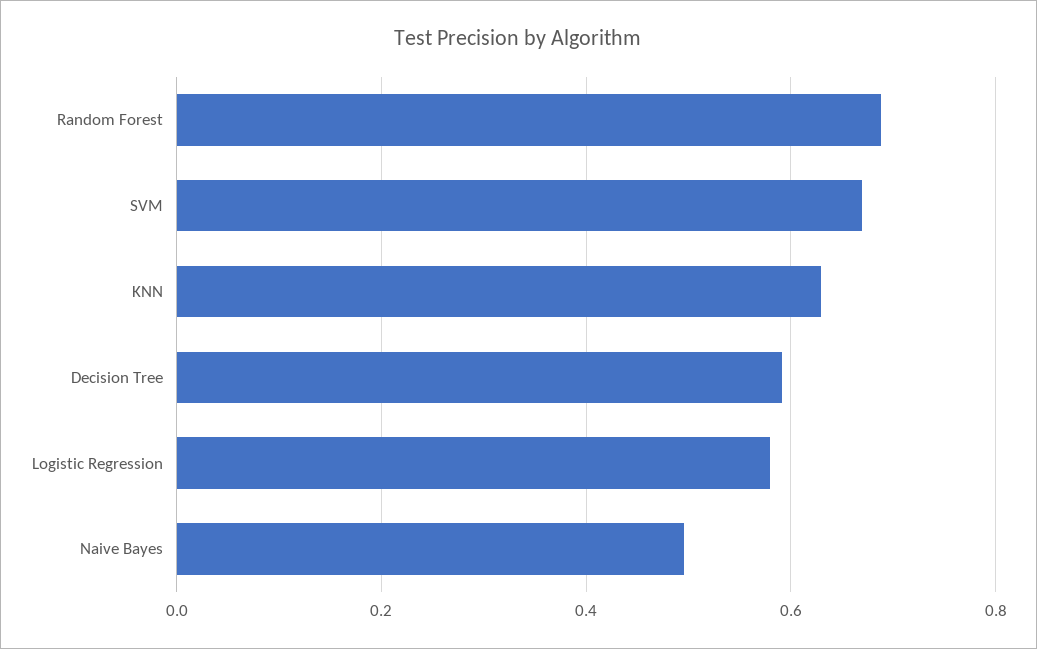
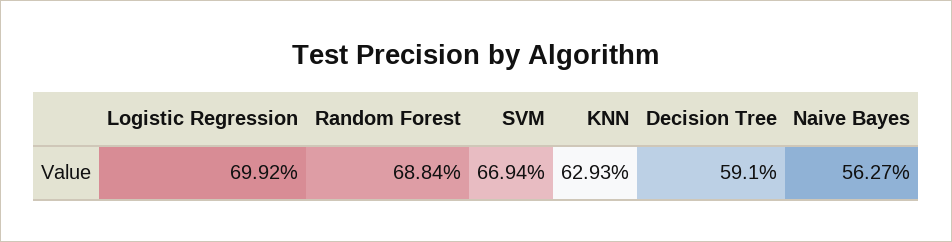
  {
    "Random Forest": 0.6884,
    "SVM": 0.6694,
    "KNN": 0.6293,
    "Decision Tree": 0.591,
-   "Logistic Regression": 0.58,
+   "Logistic Regression": 0.6992,
-   "Naive Bayes": 0.5
+   "Naive Bayes": 0.5627
  }

